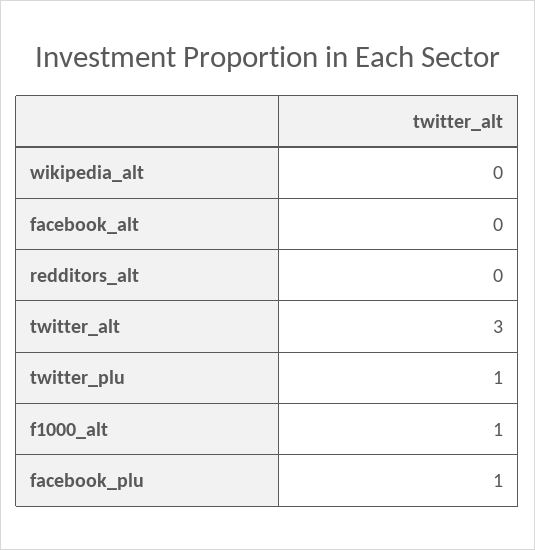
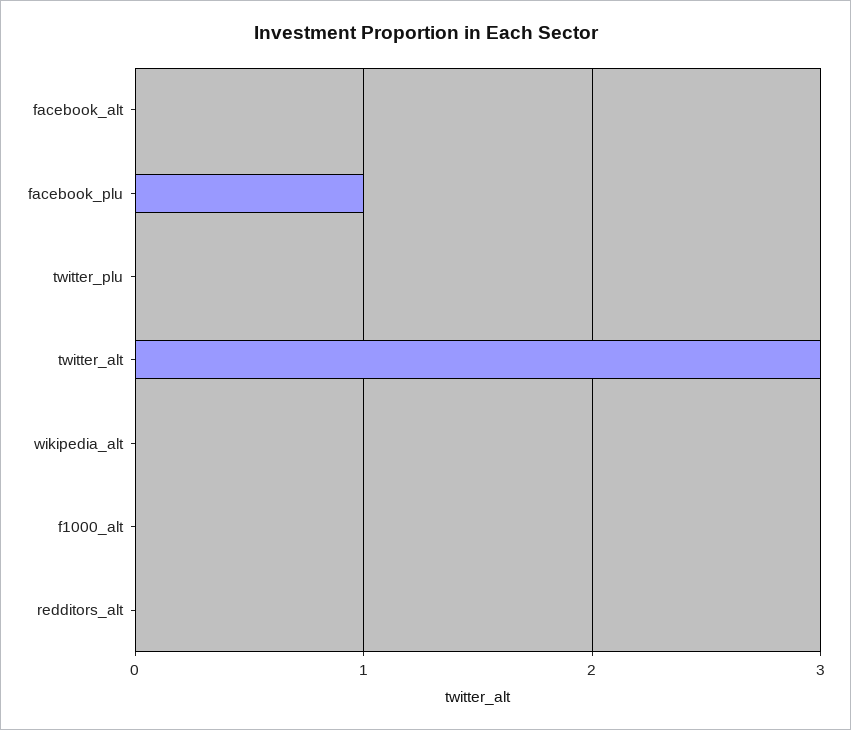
  {
    "wikipedia_alt": 0,
    "facebook_alt": 0,
    "redditors_alt": 0,
    "twitter_alt": 3,
-   "twitter_plu": 1,
+   "twitter_plu": 0,
-   "f1000_alt": 1,
+   "f1000_alt": 0,
    "facebook_plu": 1
  }

